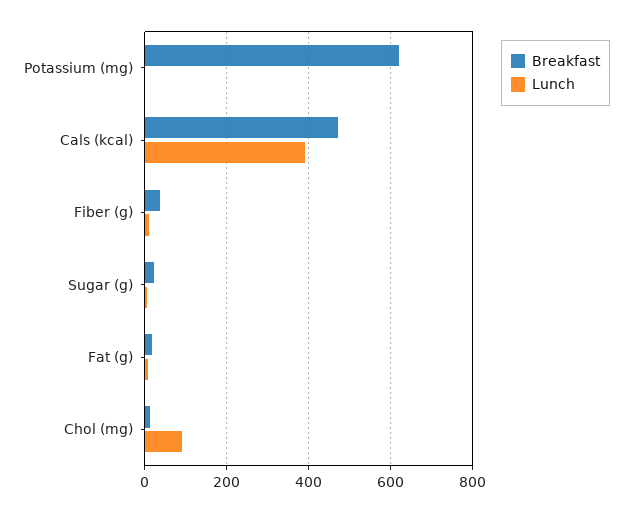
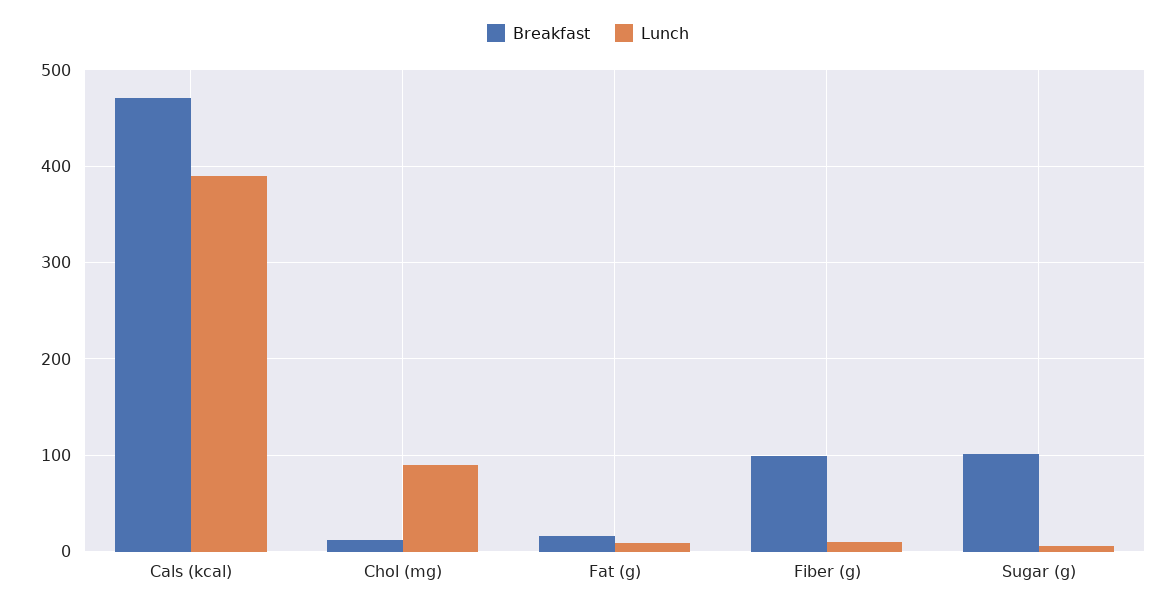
  {
    "Breakfast": {
-     "Potassium (mg)": 620,
      "Cals (kcal)": 470,
-     "Fiber (g)": 40,
+     "Fiber (g)": 100,
-     "Sugar (g)": 20,
+     "Sugar (g)": 100,
      "Fat (g)": 20,
      "Chol (mg)": 10
    },
    "Lunch": {
-     "Potassium (mg)": 0,
      "Cals (kcal)": 390,
      "Fiber (g)": 10,
      "Sugar (g)": 10,
      "Fat (g)": 10,
      "Chol (mg)": 90
    }
  }

